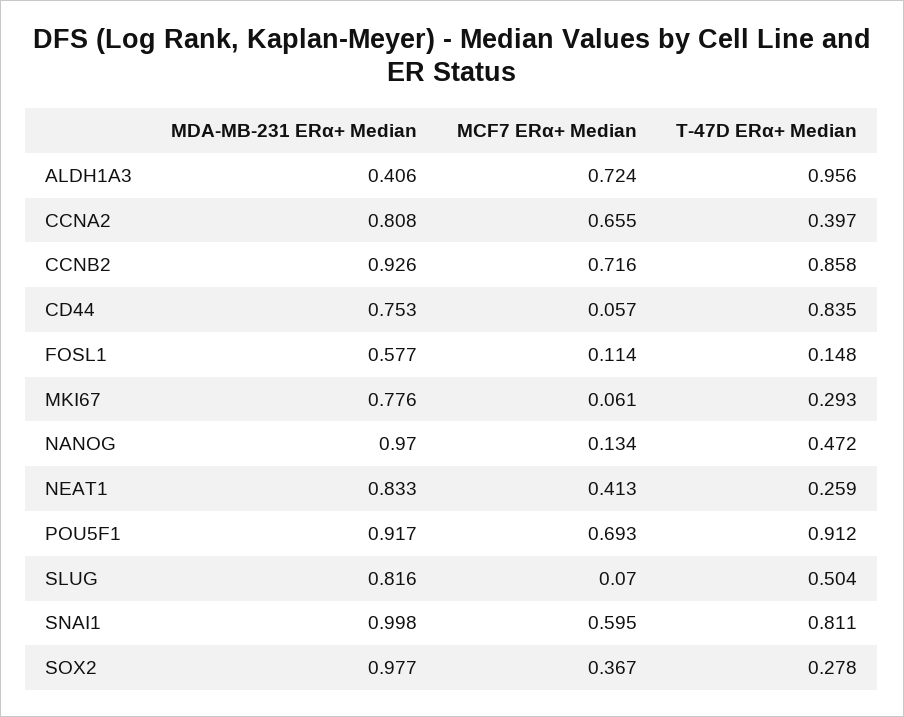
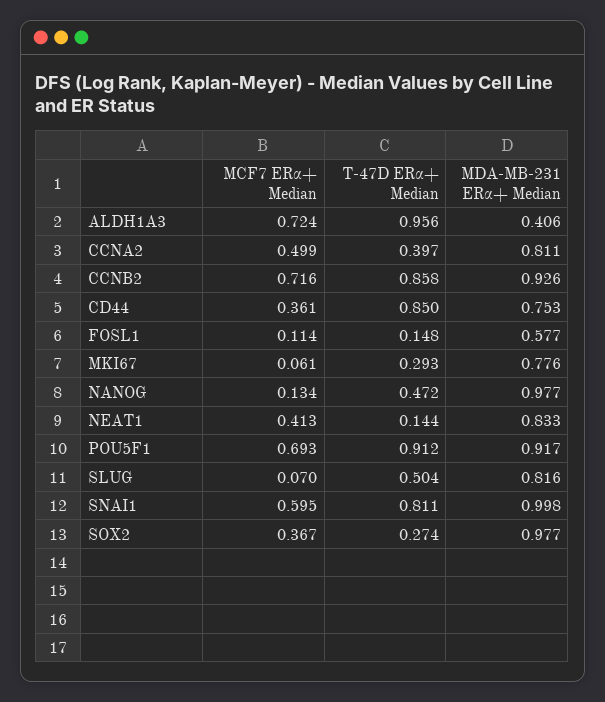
  {
    "MDA-MB-231 ERα+ Median": {
      "ALDH1A3": 0.406,
-     "CCNA2": 0.808,
+     "CCNA2": 0.811,
      "CCNB2": 0.926,
      "CD44": 0.753,
      "FOSL1": 0.577,
      "MKI67": 0.776,
-     "NANOG": 0.97,
+     "NANOG": 0.977,
      "NEAT1": 0.833,
      "POU5F1": 0.917,
      "SLUG": 0.816,
      "SNAI1": 0.998,
      "SOX2": 0.977
    },
    "MCF7 ERα+ Median": {
      "ALDH1A3": 0.724,
-     "CCNA2": 0.655,
+     "CCNA2": 0.499,
      "CCNB2": 0.716,
-     "CD44": 0.057,
+     "CD44": 0.361,
      "FOSL1": 0.114,
      "MKI67": 0.061,
      "NANOG": 0.134,
      "NEAT1": 0.413,
      "POU5F1": 0.693,
      "SLUG": 0.07,
      "SNAI1": 0.595,
      "SOX2": 0.367
    },
    "T-47D ERα+ Median": {
      "ALDH1A3": 0.956,
      "CCNA2": 0.397,
      "CCNB2": 0.858,
-     "CD44": 0.835,
+     "CD44": 0.85,
      "FOSL1": 0.148,
      "MKI67": 0.293,
      "NANOG": 0.472,
-     "NEAT1": 0.259,
+     "NEAT1": 0.144,
      "POU5F1": 0.912,
      "SLUG": 0.504,
      "SNAI1": 0.811,
-     "SOX2": 0.278
+     "SOX2": 0.274
    }
  }

